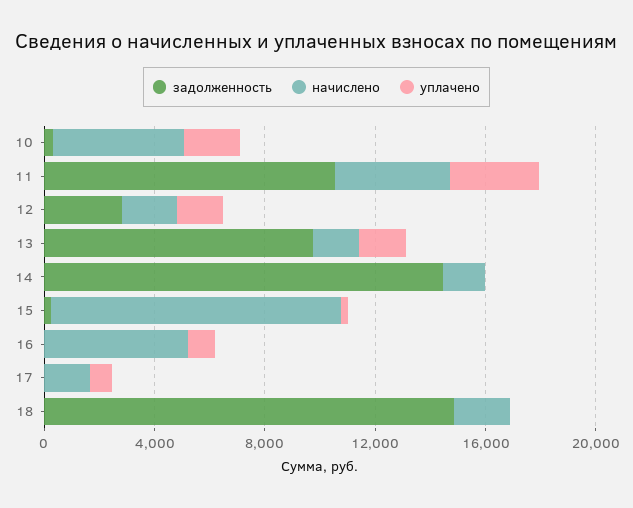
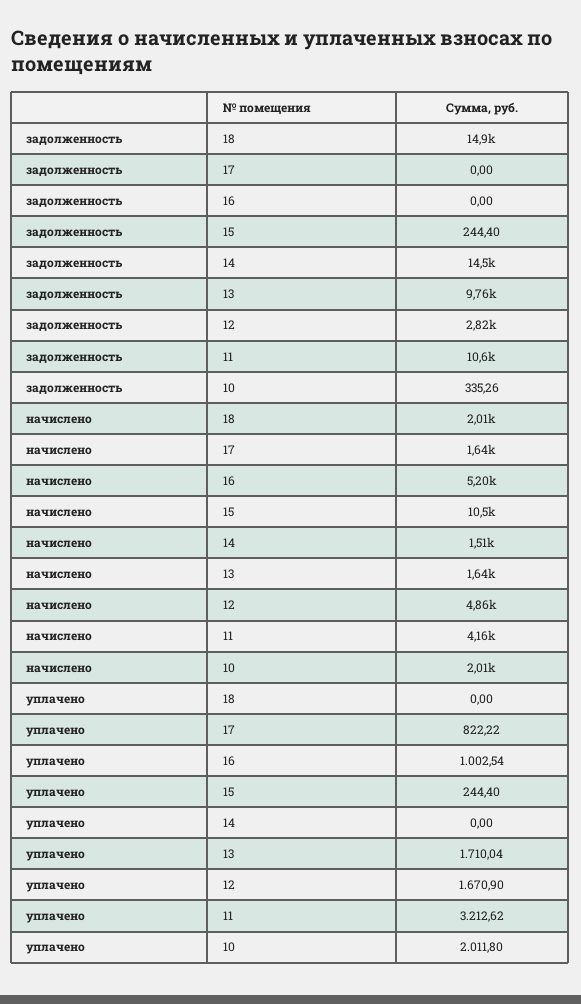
  {
    "задолженность": {
      "10": 335.26,
      "11": 10600,
      "12": 2820,
      "13": 9760,
      "14": 14500,
      "15": 244.4,
      "16": 0,
      "17": 0,
      "18": 14900
    },
    "начислено": {
-     "10": 5000,
+     "10": 2010,
      "11": 4160,
-     "12": 2000,
+     "12": 4860,
      "13": 1640,
      "14": 1510,
      "15": 10500,
      "16": 5200,
      "17": 1640,
      "18": 2010
    },
    "уплачено": {
      "10": 2011.8,
      "11": 3212.62,
      "12": 1670.9,
      "13": 1710.04,
      "14": 0,
      "15": 244.4,
      "16": 1002.54,
      "17": 822.22,
      "18": 0
    }
  }

